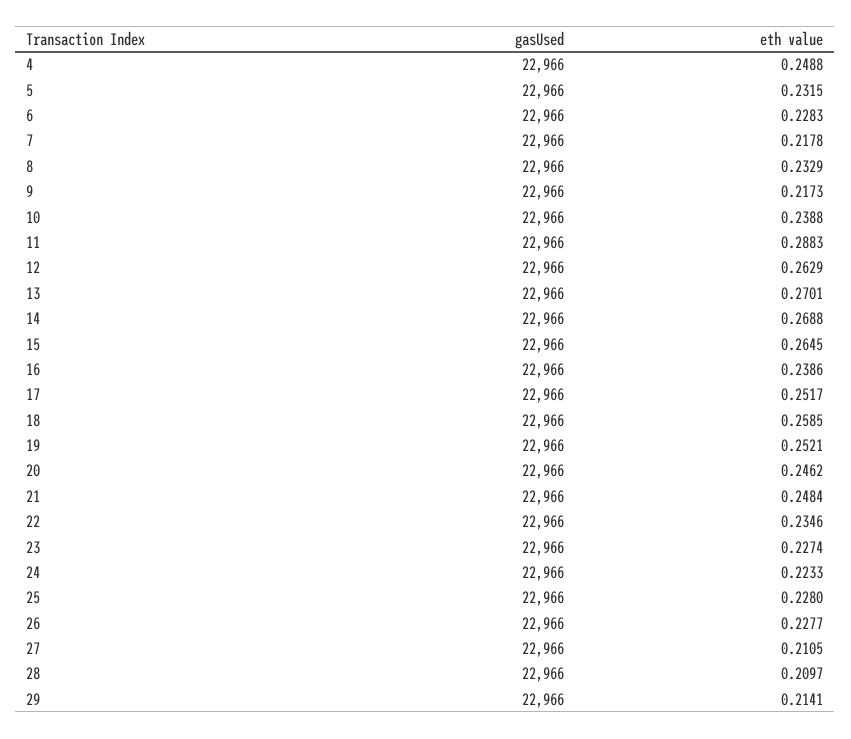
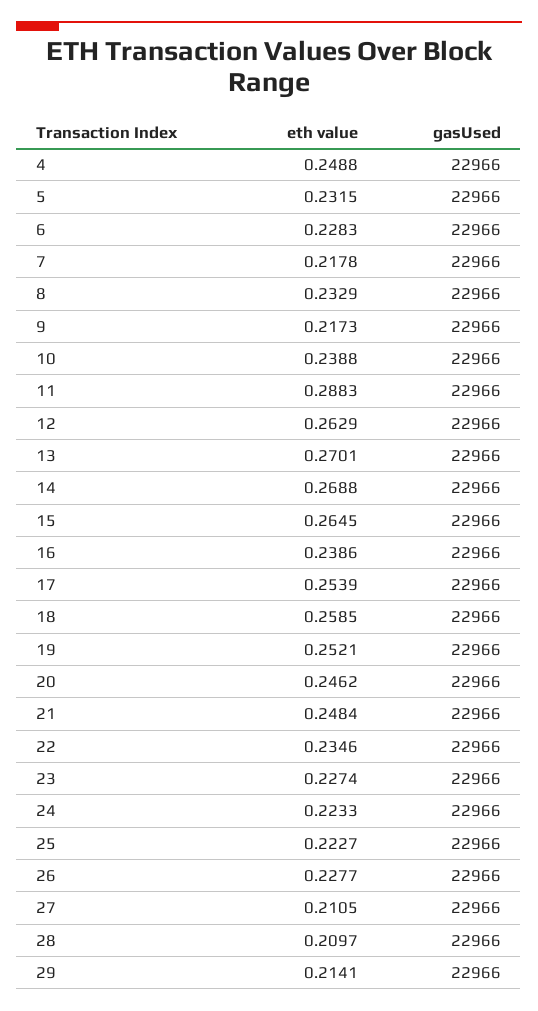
  {
    "gasUsed": {
      "4": 22966,
      "5": 22966,
      "6": 22966,
      "7": 22966,
      "8": 22966,
      "9": 22966,
      "10": 22966,
      "11": 22966,
      "12": 22966,
      "13": 22966,
      "14": 22966,
      "15": 22966,
      "16": 22966,
      "17": 22966,
      "18": 22966,
      "19": 22966,
      "20": 22966,
      "21": 22966,
      "22": 22966,
      "23": 22966,
      "24": 22966,
      "25": 22966,
      "26": 22966,
      "27": 22966,
      "28": 22966,
      "29": 22966
    },
    "eth value": {
      "4": 0.2488,
      "5": 0.2315,
      "6": 0.2283,
      "7": 0.2178,
      "8": 0.2329,
      "9": 0.2173,
      "10": 0.2388,
      "11": 0.2883,
      "12": 0.2629,
      "13": 0.2701,
      "14": 0.2688,
      "15": 0.2645,
      "16": 0.2386,
-     "17": 0.2517,
+     "17": 0.2539,
      "18": 0.2585,
      "19": 0.2521,
      "20": 0.2462,
      "21": 0.2484,
      "22": 0.2346,
      "23": 0.2274,
      "24": 0.2233,
-     "25": 0.228,
+     "25": 0.2227,
      "26": 0.2277,
      "27": 0.2105,
      "28": 0.2097,
      "29": 0.2141
    }
  }

